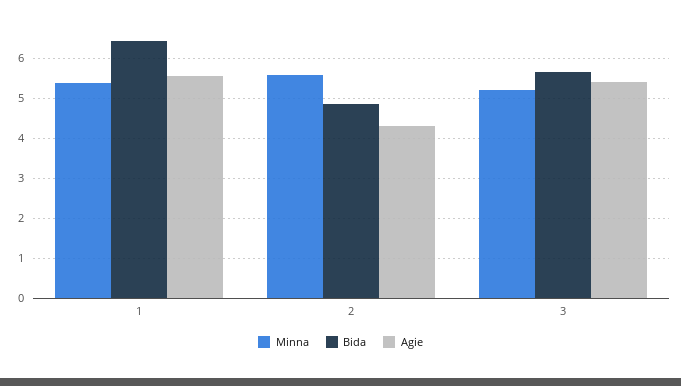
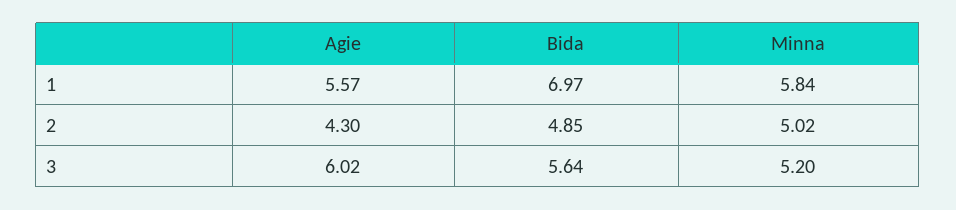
  {
    "Minna": {
-     "1": 5.4,
+     "1": 5.84,
-     "2": 5.6,
+     "2": 5.02,
      "3": 5.2
    },
    "Bida": {
-     "1": 6.4,
+     "1": 6.97,
      "2": 4.85,
      "3": 5.64
    },
    "Agie": {
      "1": 5.57,
      "2": 4.3,
-     "3": 5.4
+     "3": 6.02
    }
  }

